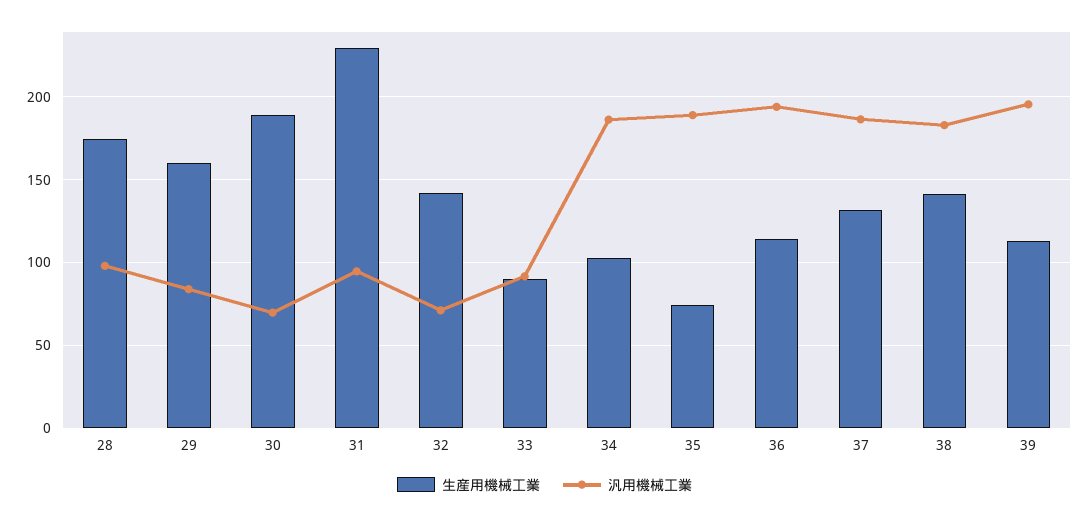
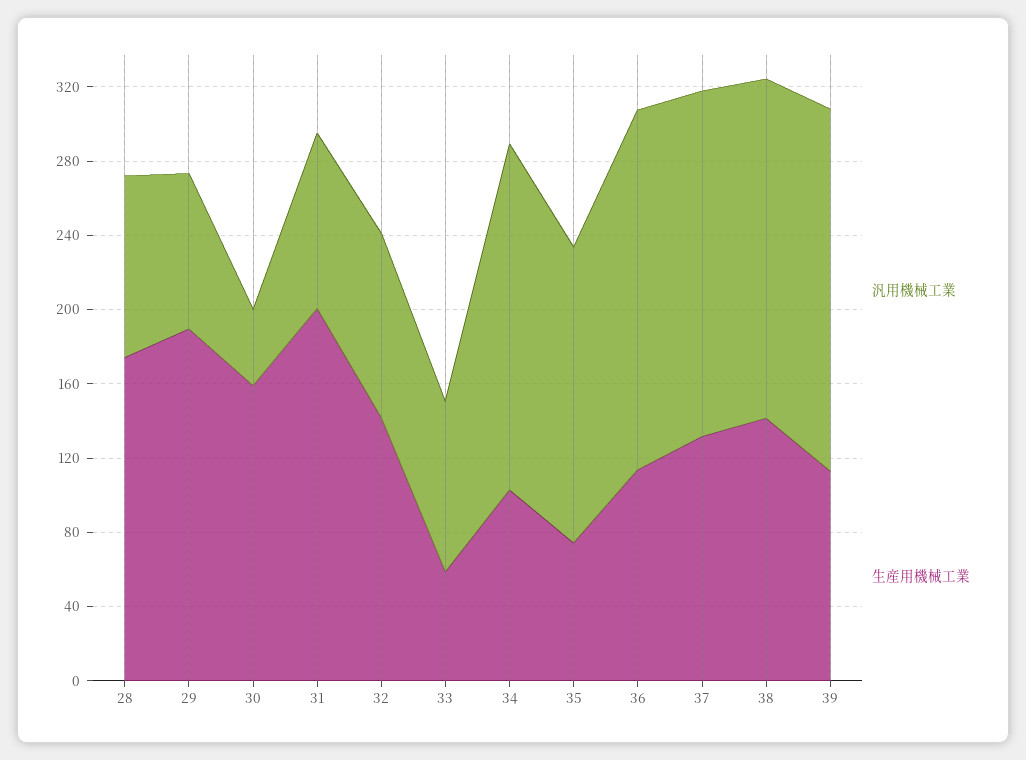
  {
    "生産用機械工業": {
      "28": 175,
-     "29": 160,
+     "29": 190,
-     "30": 190,
+     "30": 160,
-     "31": 230,
+     "31": 200,
      "32": 140,
-     "33": 90,
+     "33": 60,
      "34": 105,
      "35": 75,
      "36": 115,
      "37": 130,
      "38": 140,
      "39": 115
    },
    "汎用機械工業": {
      "28": 100,
      "29": 85,
-     "30": 70,
+     "30": 40,
      "31": 95,
-     "32": 70,
+     "32": 100,
      "33": 90,
      "34": 185,
-     "35": 190,
+     "35": 160,
      "36": 195,
      "37": 185,
      "38": 185,
      "39": 195
    }
  }

